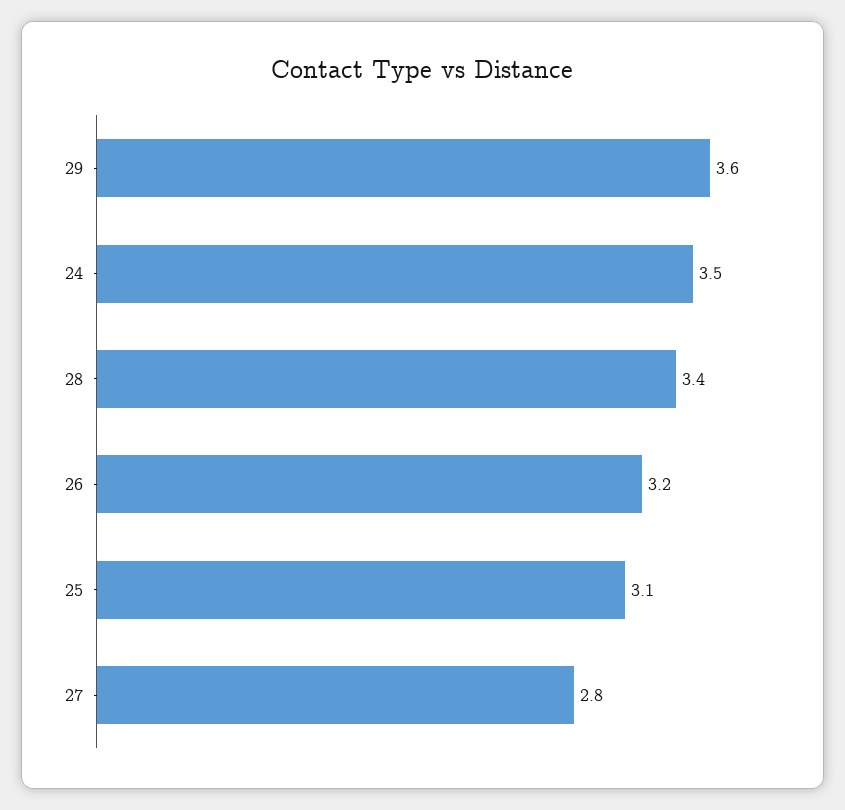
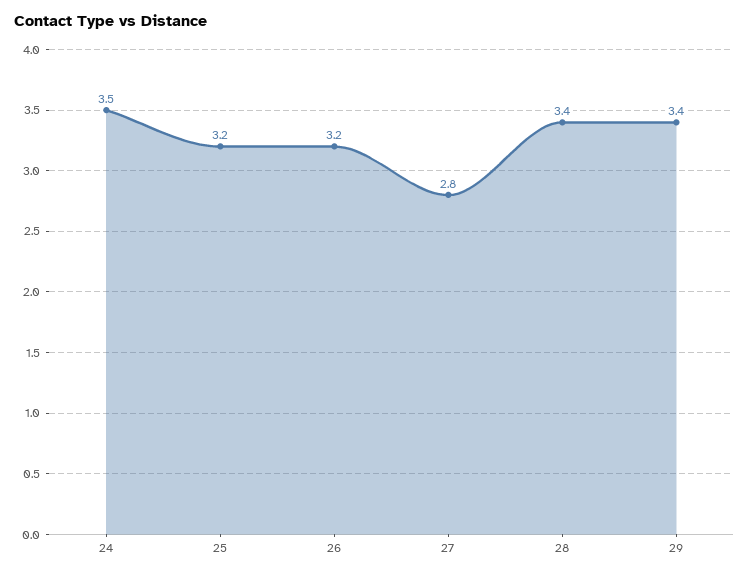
  {
-   "29": 3.6,
+   "29": 3.4,
    "24": 3.5,
    "28": 3.4,
    "26": 3.2,
-   "25": 3.1,
+   "25": 3.2,
    "27": 2.8
  }

